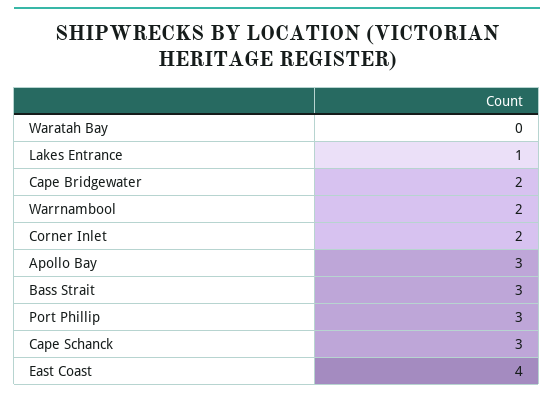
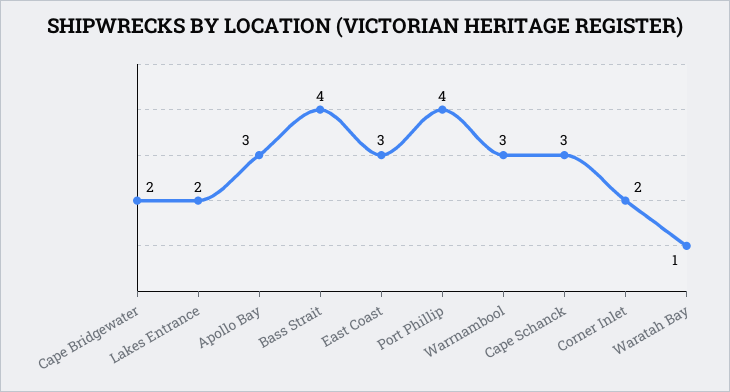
  {
-   "Waratah Bay": 0,
+   "Waratah Bay": 1,
-   "Lakes Entrance": 1,
+   "Lakes Entrance": 2,
    "Cape Bridgewater": 2,
-   "Warrnambool": 2,
+   "Warrnambool": 3,
    "Corner Inlet": 2,
    "Apollo Bay": 3,
-   "Bass Strait": 3,
+   "Bass Strait": 4,
-   "Port Phillip": 3,
+   "Port Phillip": 4,
    "Cape Schanck": 3,
-   "East Coast": 4
+   "East Coast": 3
  }

